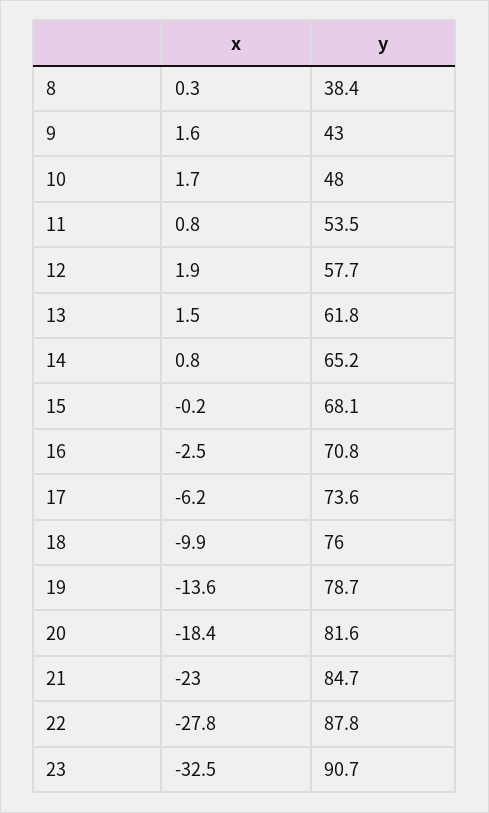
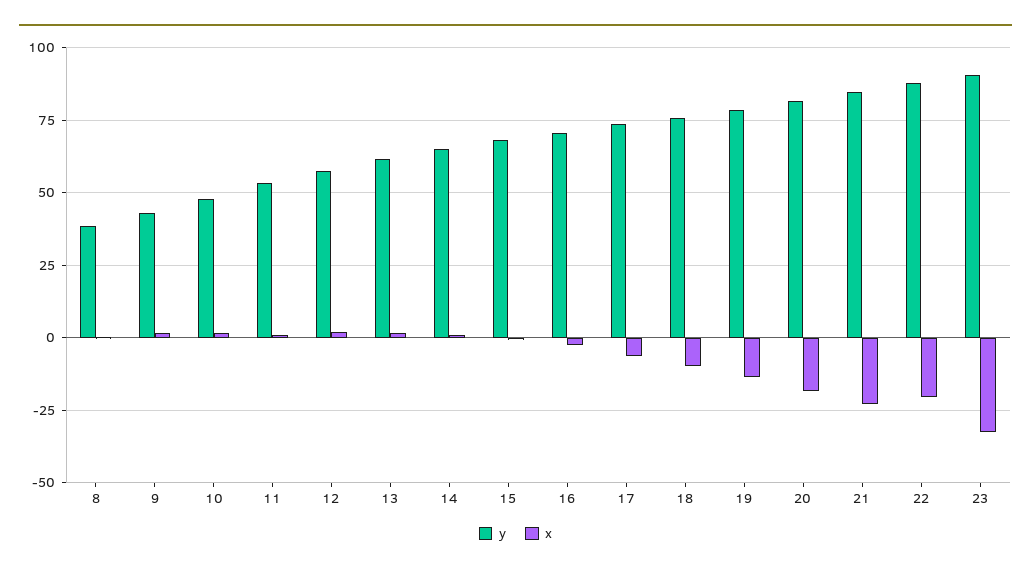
  {
    "x": {
      "8": 0.3,
      "9": 1.6,
      "10": 1.7,
      "11": 0.8,
      "12": 1.9,
      "13": 1.5,
      "14": 0.8,
      "15": -0.2,
      "16": -2.5,
      "17": -6.2,
      "18": -9.9,
      "19": -13.6,
      "20": -18.4,
      "21": -23,
-     "22": -27.8,
+     "22": -20,
      "23": -32.5
    },
    "y": {
      "8": 38.4,
      "9": 43,
      "10": 48,
      "11": 53.5,
      "12": 57.7,
      "13": 61.8,
      "14": 65.2,
      "15": 68.1,
      "16": 70.8,
      "17": 73.6,
      "18": 76,
      "19": 78.7,
      "20": 81.6,
      "21": 84.7,
      "22": 87.8,
      "23": 90.7
    }
  }

